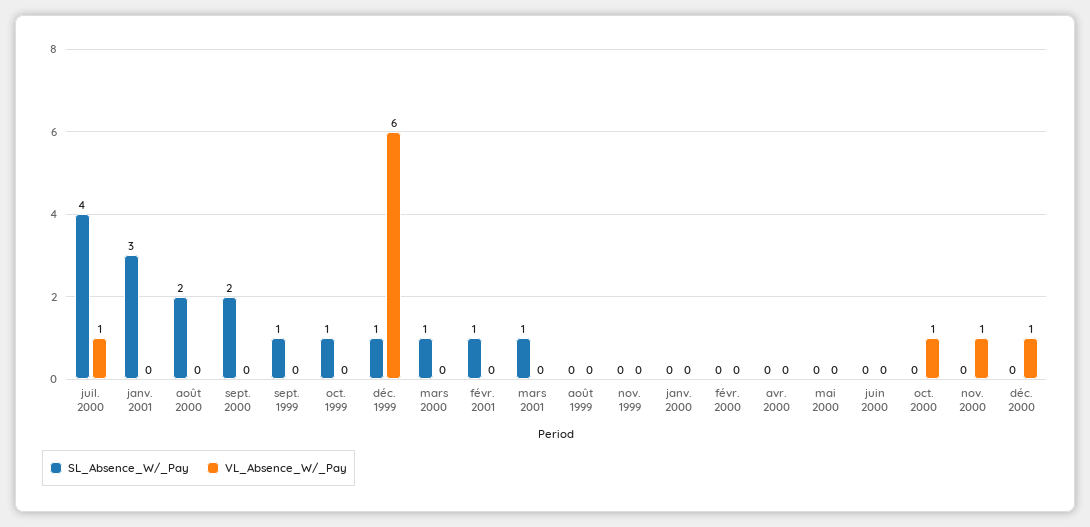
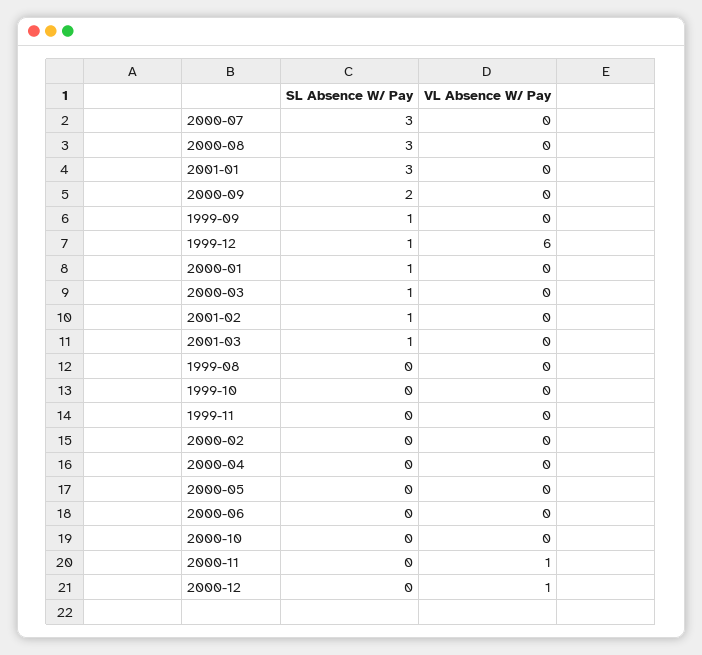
  {
    "SL_Absence_W/_Pay": {
-     "juil. 2000": 4,
+     "juil. 2000": 3,
      "janv. 2001": 3,
-     "août 2000": 2,
+     "août 2000": 3,
      "sept. 2000": 2,
      "sept. 1999": 1,
-     "oct. 1999": 1,
+     "oct. 1999": 0,
      "déc. 1999": 1,
      "mars 2000": 1,
      "févr. 2001": 1,
      "mars 2001": 1,
      "août 1999": 0,
      "nov. 1999": 0,
-     "janv. 2000": 0,
+     "janv. 2000": 1,
      "févr. 2000": 0,
      "avr. 2000": 0,
      "mai 2000": 0,
      "juin 2000": 0,
      "oct. 2000": 0,
      "nov. 2000": 0,
      "déc. 2000": 0
    },
    "VL_Absence_W/_Pay": {
-     "juil. 2000": 1,
+     "juil. 2000": 0,
      "janv. 2001": 0,
      "août 2000": 0,
      "sept. 2000": 0,
      "sept. 1999": 0,
      "oct. 1999": 0,
      "déc. 1999": 6,
      "mars 2000": 0,
      "févr. 2001": 0,
      "mars 2001": 0,
      "août 1999": 0,
      "nov. 1999": 0,
      "janv. 2000": 0,
      "févr. 2000": 0,
      "avr. 2000": 0,
      "mai 2000": 0,
      "juin 2000": 0,
-     "oct. 2000": 1,
+     "oct. 2000": 0,
      "nov. 2000": 1,
      "déc. 2000": 1
    }
  }

